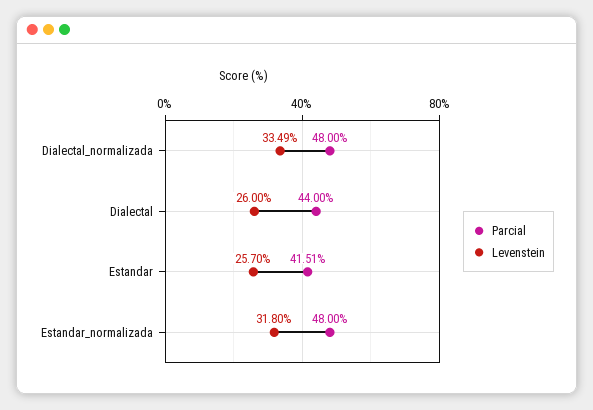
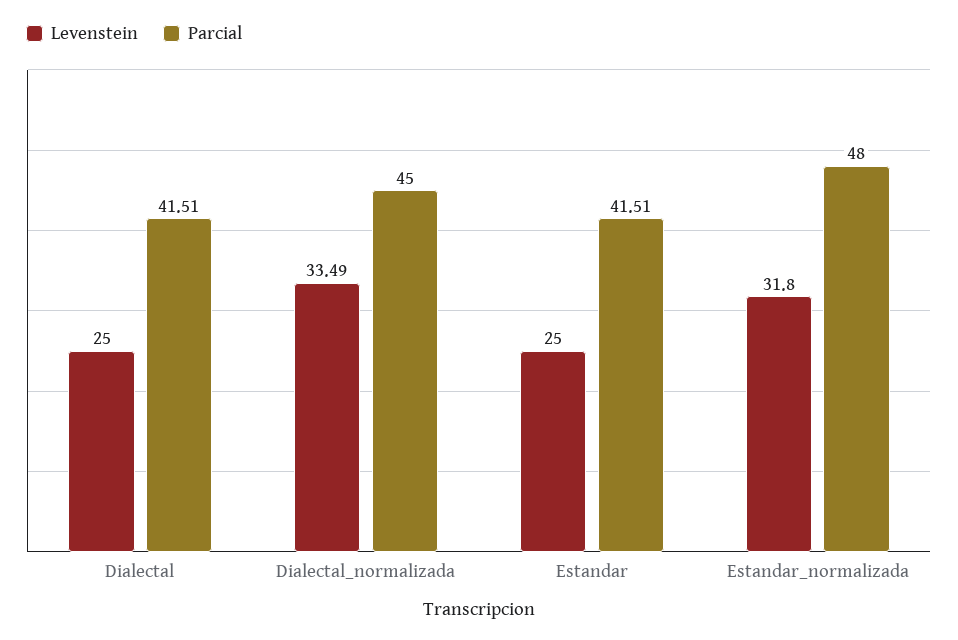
  {
    "Parcial": {
-     "Dialectal_normalizada": 48,
+     "Dialectal_normalizada": 45,
-     "Dialectal": 44,
+     "Dialectal": 41.51,
      "Estandar": 41.51,
      "Estandar_normalizada": 48
    },
    "Levenstein": {
      "Dialectal_normalizada": 33.49,
-     "Dialectal": 26,
+     "Dialectal": 25,
-     "Estandar": 25.7,
+     "Estandar": 25,
      "Estandar_normalizada": 31.8
    }
  }

